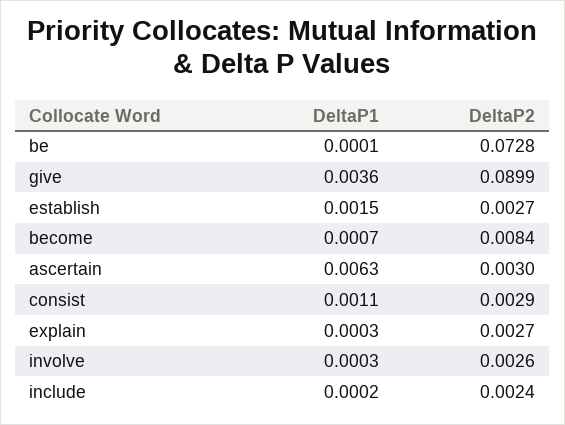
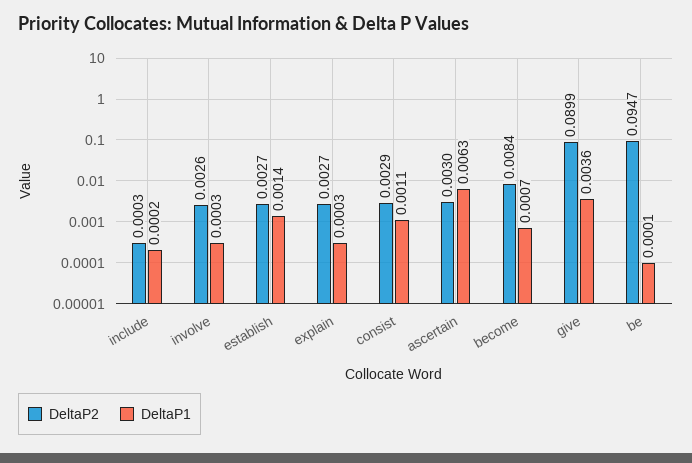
  {
    "DeltaP1": {
      "be": 0.0001,
      "give": 0.0036,
-     "establish": 0.0015,
+     "establish": 0.0014,
      "become": 0.0007,
      "ascertain": 0.0063,
      "consist": 0.0011,
      "explain": 0.0003,
      "involve": 0.0003,
      "include": 0.0002
    },
    "DeltaP2": {
-     "be": 0.0728,
+     "be": 0.0947,
      "give": 0.0899,
      "establish": 0.0027,
      "become": 0.0084,
      "ascertain": 0.003,
      "consist": 0.0029,
      "explain": 0.0027,
      "involve": 0.0026,
-     "include": 0.0024
+     "include": 0.0003
    }
  }

